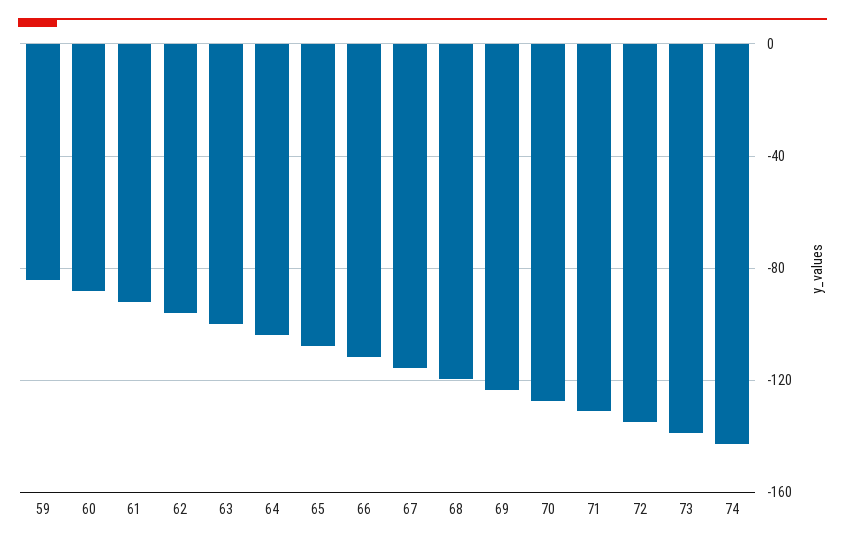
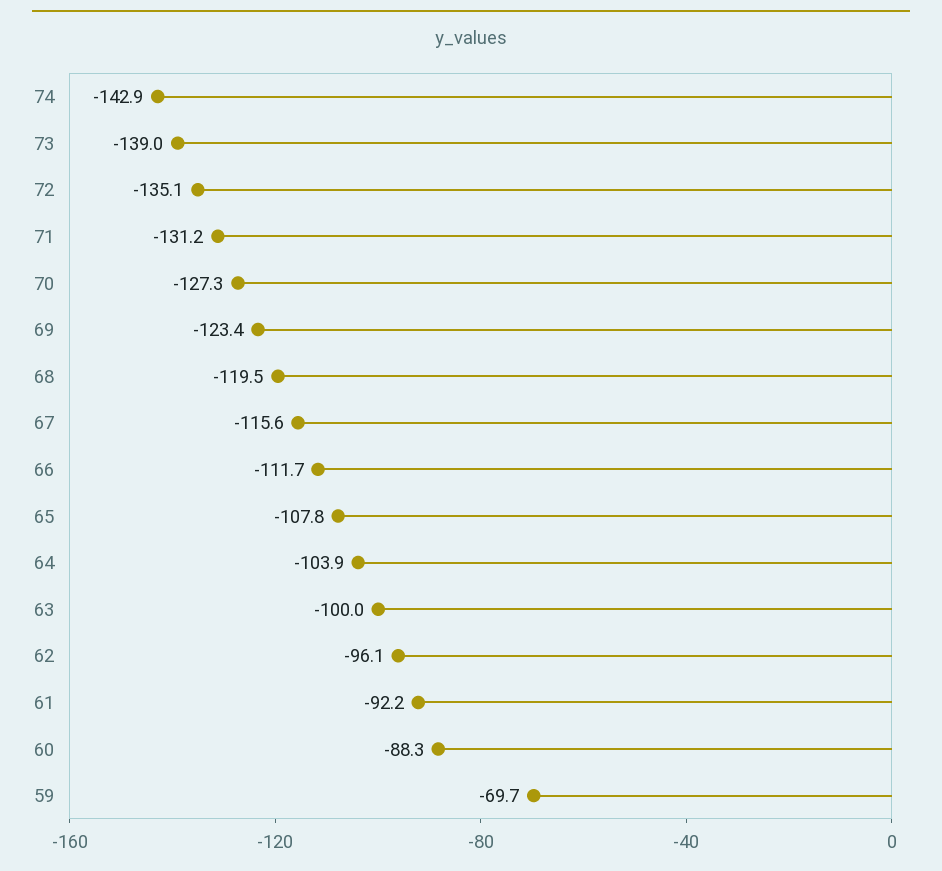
  {
-   "59": -85,
+   "59": -69.7,
    "60": -88.3,
    "61": -92.2,
    "62": -96.1,
    "63": -100,
    "64": -103.9,
    "65": -107.8,
    "66": -111.7,
    "67": -115.6,
    "68": -119.5,
    "69": -123.4,
    "70": -127.3,
    "71": -131.2,
    "72": -135.1,
    "73": -139,
    "74": -142.9
  }

